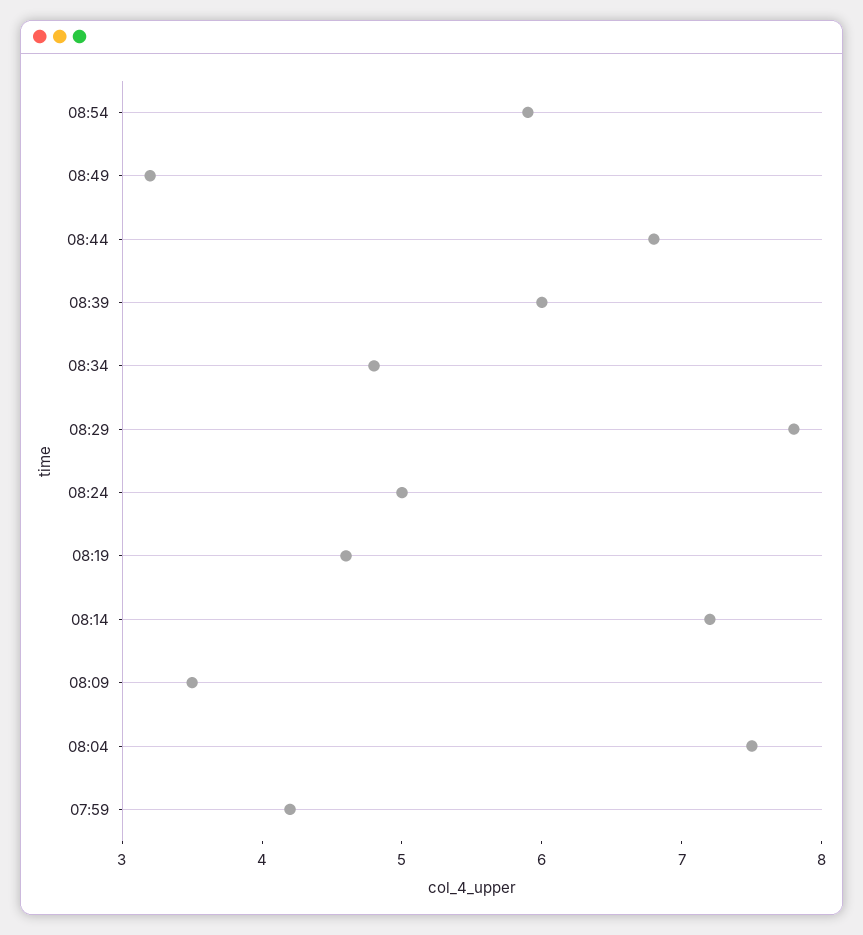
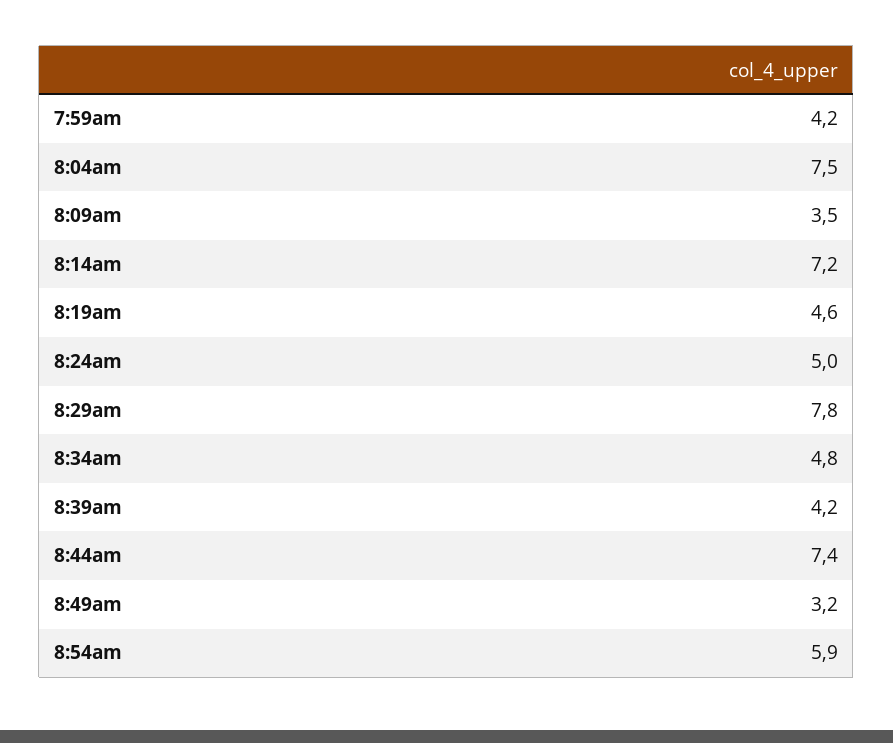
  {
    "08:54": 5.9,
    "08:49": 3.2,
-   "08:44": 6.8,
+   "08:44": 7.4,
-   "08:39": 6,
+   "08:39": 4.2,
    "08:34": 4.8,
    "08:29": 7.8,
    "08:24": 5,
    "08:19": 4.6,
    "08:14": 7.2,
    "08:09": 3.5,
    "08:04": 7.5,
    "07:59": 4.2
  }

